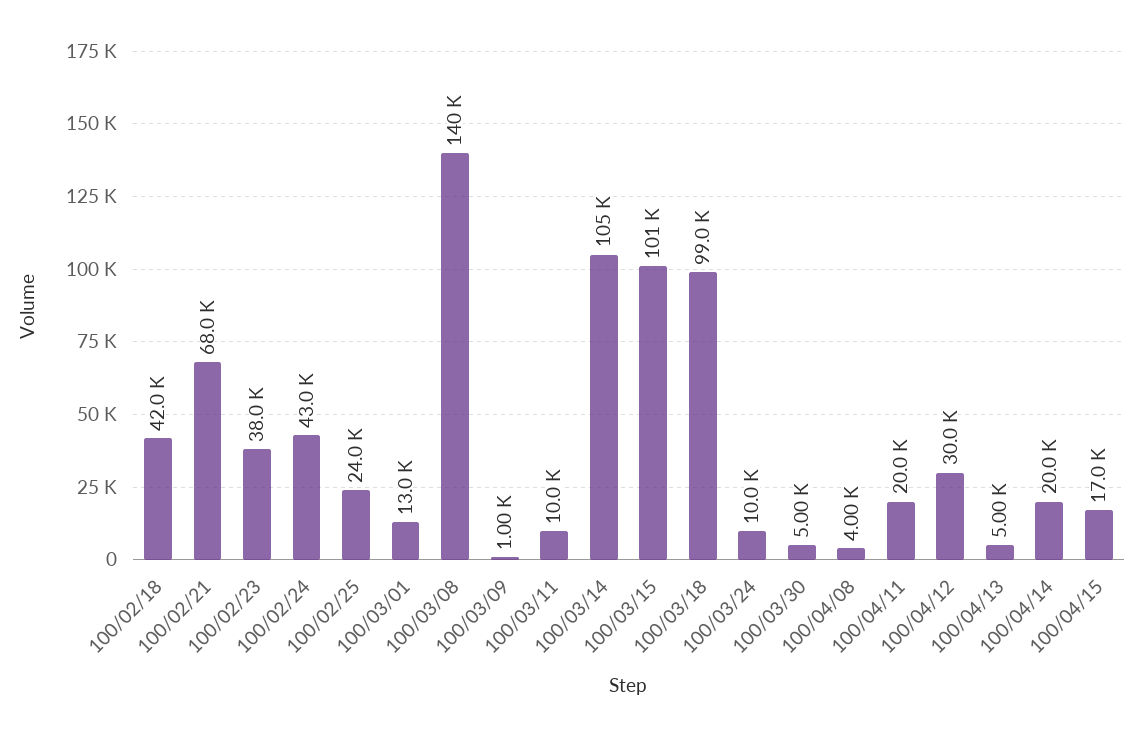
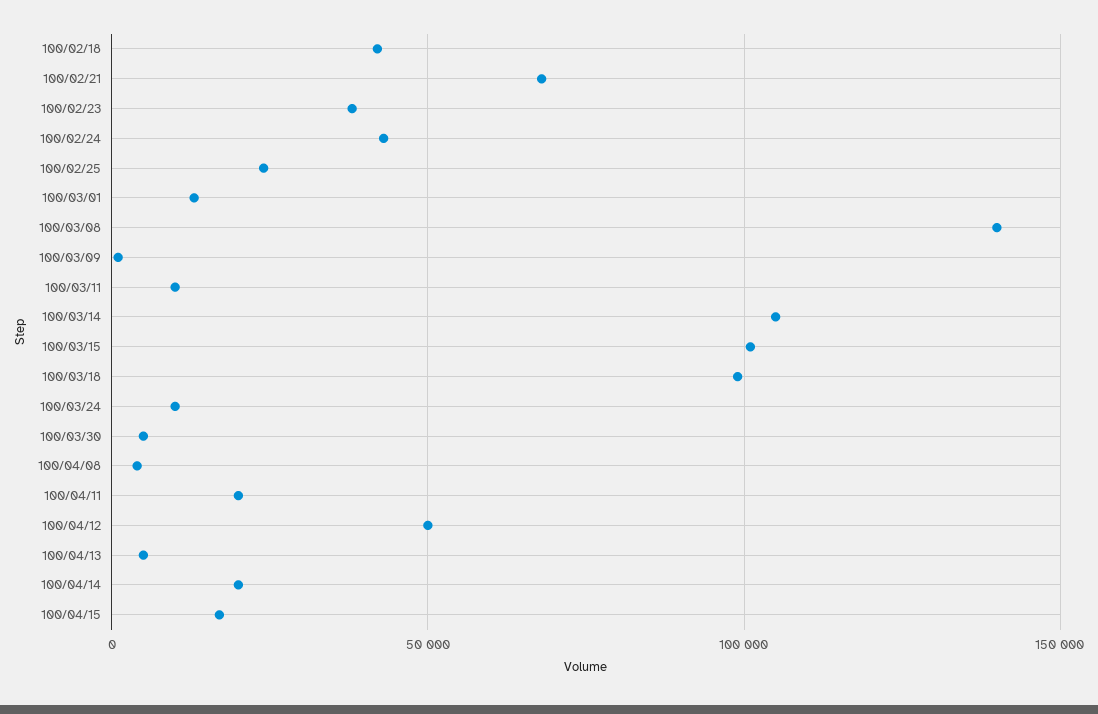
  {
    "100/02/18": 42000,
    "100/02/21": 68000,
    "100/02/23": 38000,
    "100/02/24": 43000,
    "100/02/25": 24000,
    "100/03/01": 13000,
    "100/03/08": 140000,
    "100/03/09": 1000,
    "100/03/11": 10000,
    "100/03/14": 105000,
    "100/03/15": 101000,
    "100/03/18": 99000,
    "100/03/24": 10000,
    "100/03/30": 5000,
    "100/04/08": 4000,
    "100/04/11": 20000,
-   "100/04/12": 30000,
+   "100/04/12": 50000,
    "100/04/13": 5000,
    "100/04/14": 20000,
    "100/04/15": 17000
  }

